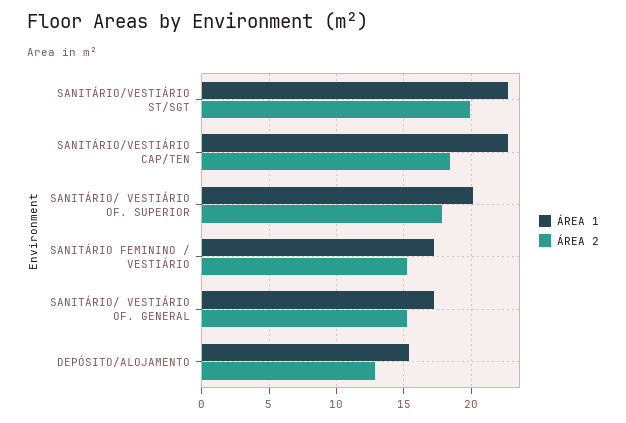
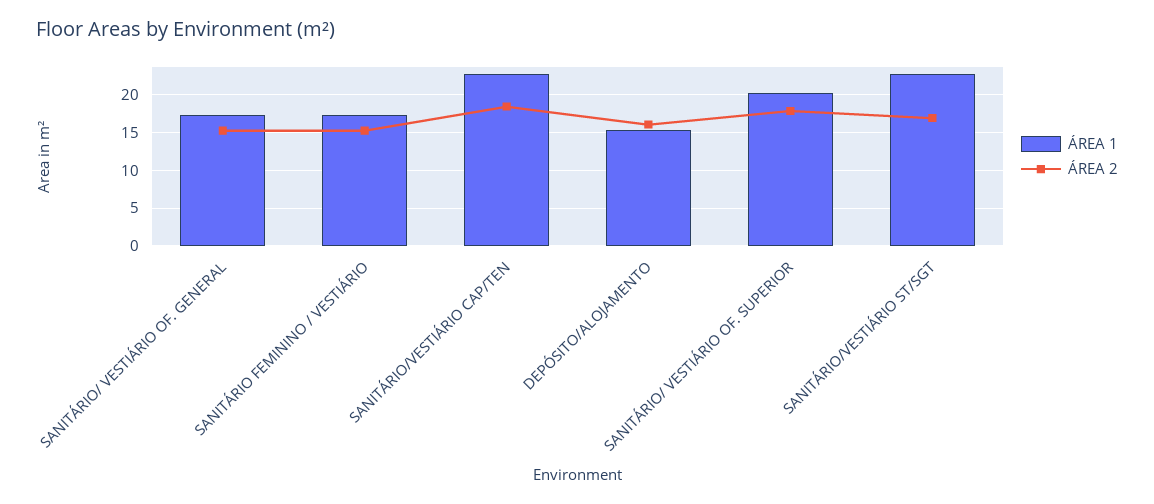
  {
    "ÁREA 1": {
      "SANITÁRIO/VESTIÁRIO ST/SGT": 22.5,
      "SANITÁRIO/VESTIÁRIO CAP/TEN": 22.5,
      "SANITÁRIO/ VESTIÁRIO OF. SUPERIOR": 20,
      "SANITÁRIO FEMININO / VESTIÁRIO": 17.5,
      "SANITÁRIO/ VESTIÁRIO OF. GENERAL": 17.5,
      "DEPÓSITO/ALOJAMENTO": 15.5
    },
    "ÁREA 2": {
-     "SANITÁRIO/VESTIÁRIO ST/SGT": 20,
+     "SANITÁRIO/VESTIÁRIO ST/SGT": 17,
      "SANITÁRIO/VESTIÁRIO CAP/TEN": 18.5,
      "SANITÁRIO/ VESTIÁRIO OF. SUPERIOR": 18,
      "SANITÁRIO FEMININO / VESTIÁRIO": 15.5,
      "SANITÁRIO/ VESTIÁRIO OF. GENERAL": 15.5,
-     "DEPÓSITO/ALOJAMENTO": 13
+     "DEPÓSITO/ALOJAMENTO": 16
    }
  }

